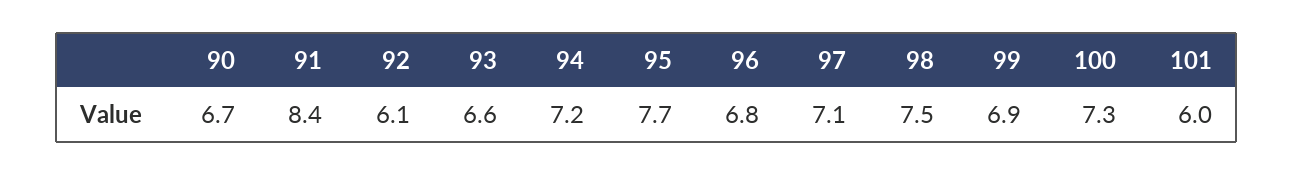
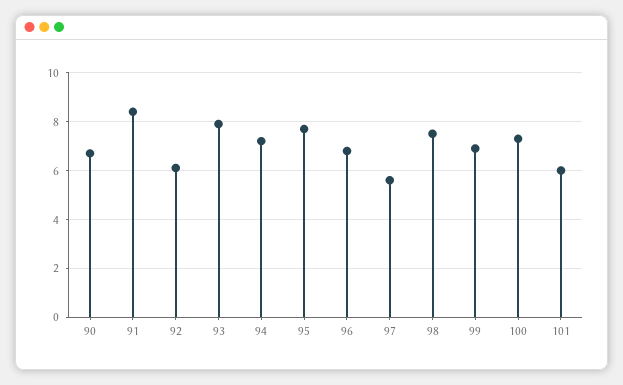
  {
    "90": 6.7,
    "91": 8.4,
    "92": 6.1,
-   "93": 6.6,
+   "93": 8,
    "94": 7.2,
    "95": 7.7,
    "96": 6.8,
-   "97": 7.1,
+   "97": 5.5,
    "98": 7.5,
    "99": 6.9,
    "100": 7.3,
    "101": 6
  }

